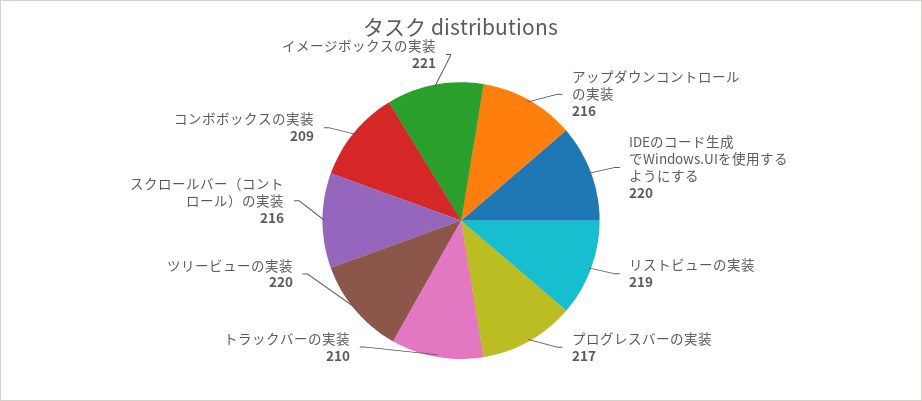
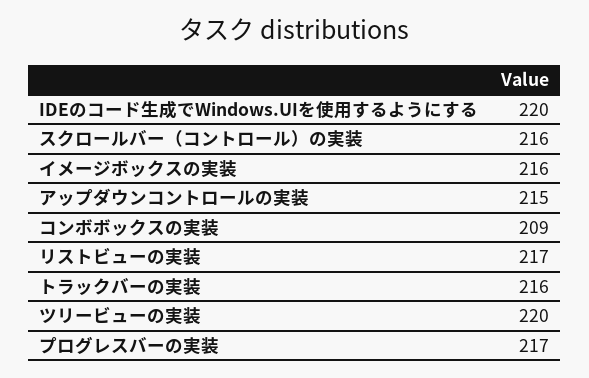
  {
-   "アップダウンコントロールの実装": 216,
+   "アップダウンコントロールの実装": 215,
    "IDEのコード生成でWindows.UIを使用するようにする": 220,
-   "リストビューの実装": 219,
+   "リストビューの実装": 217,
    "プログレスバーの実装": 217,
-   "トラックバーの実装": 210,
+   "トラックバーの実装": 216,
    "ツリービューの実装": 220,
    "スクロールバー（コントロール）の実装": 216,
    "コンボボックスの実装": 209,
-   "イメージボックスの実装": 221
+   "イメージボックスの実装": 216
  }

